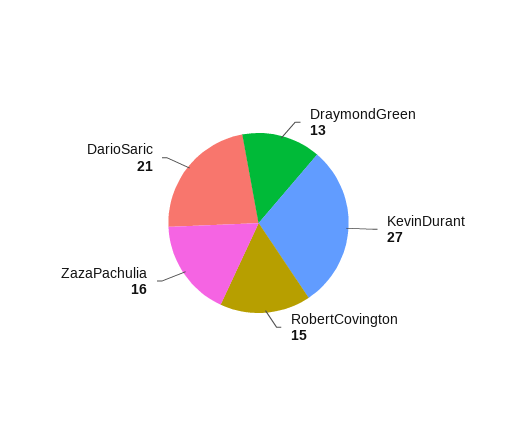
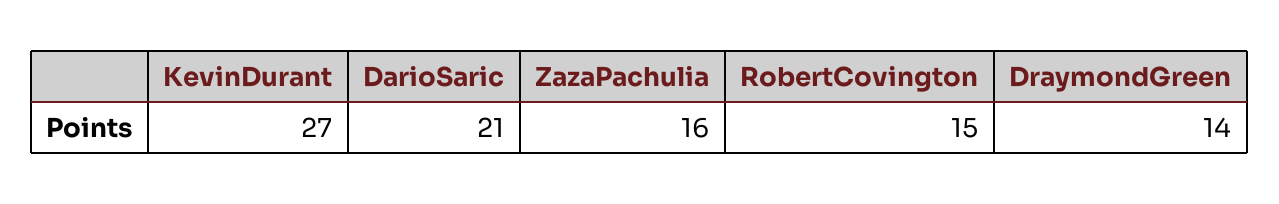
  {
-   "DraymondGreen": 13,
+   "DraymondGreen": 14,
    "KevinDurant": 27,
    "RobertCovington": 15,
    "ZazaPachulia": 16,
    "DarioSaric": 21
  }

